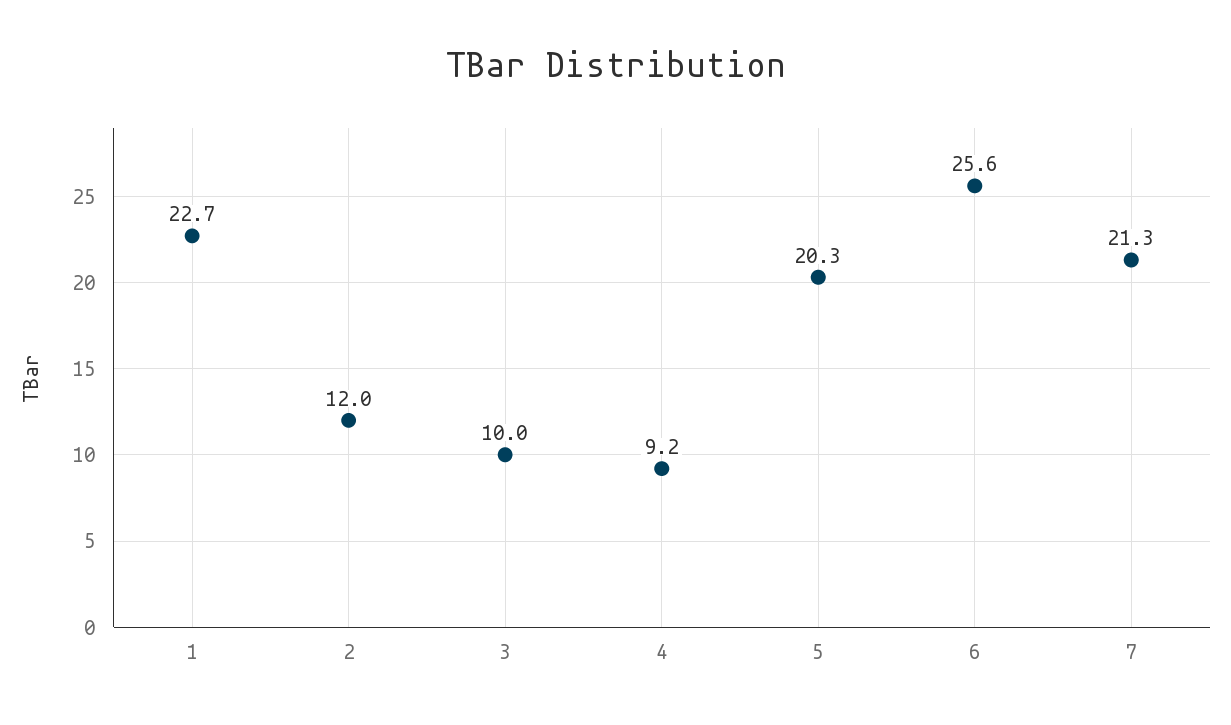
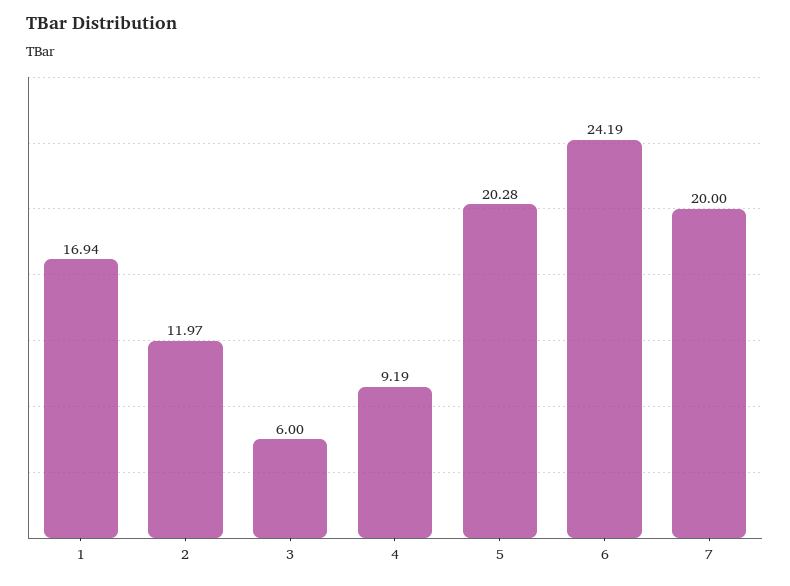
  {
-   "1": 22.7,
+   "1": 16.94,
    "2": 11.97,
-   "3": 10,
+   "3": 6,
    "4": 9.19,
    "5": 20.28,
-   "6": 25.6,
+   "6": 24.19,
-   "7": 21.3
+   "7": 20
  }

